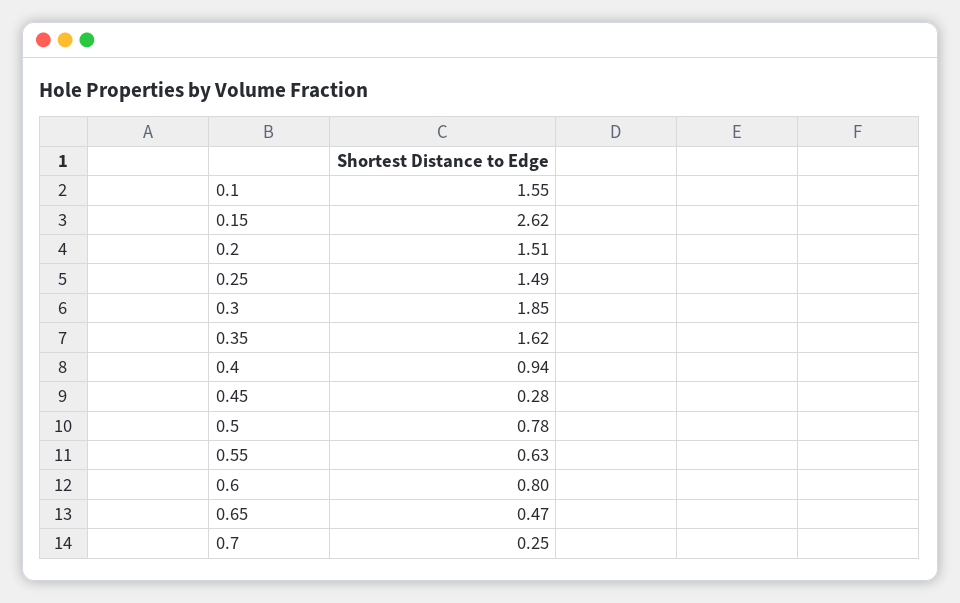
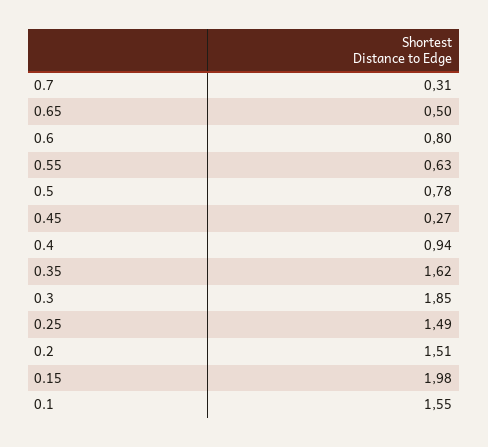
  {
    "0.1": 1.55,
-   "0.15": 2.62,
+   "0.15": 1.98,
    "0.2": 1.51,
    "0.25": 1.49,
    "0.3": 1.85,
    "0.35": 1.62,
    "0.4": 0.94,
-   "0.45": 0.28,
+   "0.45": 0.27,
    "0.5": 0.78,
    "0.55": 0.63,
    "0.6": 0.8,
-   "0.65": 0.47,
+   "0.65": 0.5,
-   "0.7": 0.25
+   "0.7": 0.31
  }

